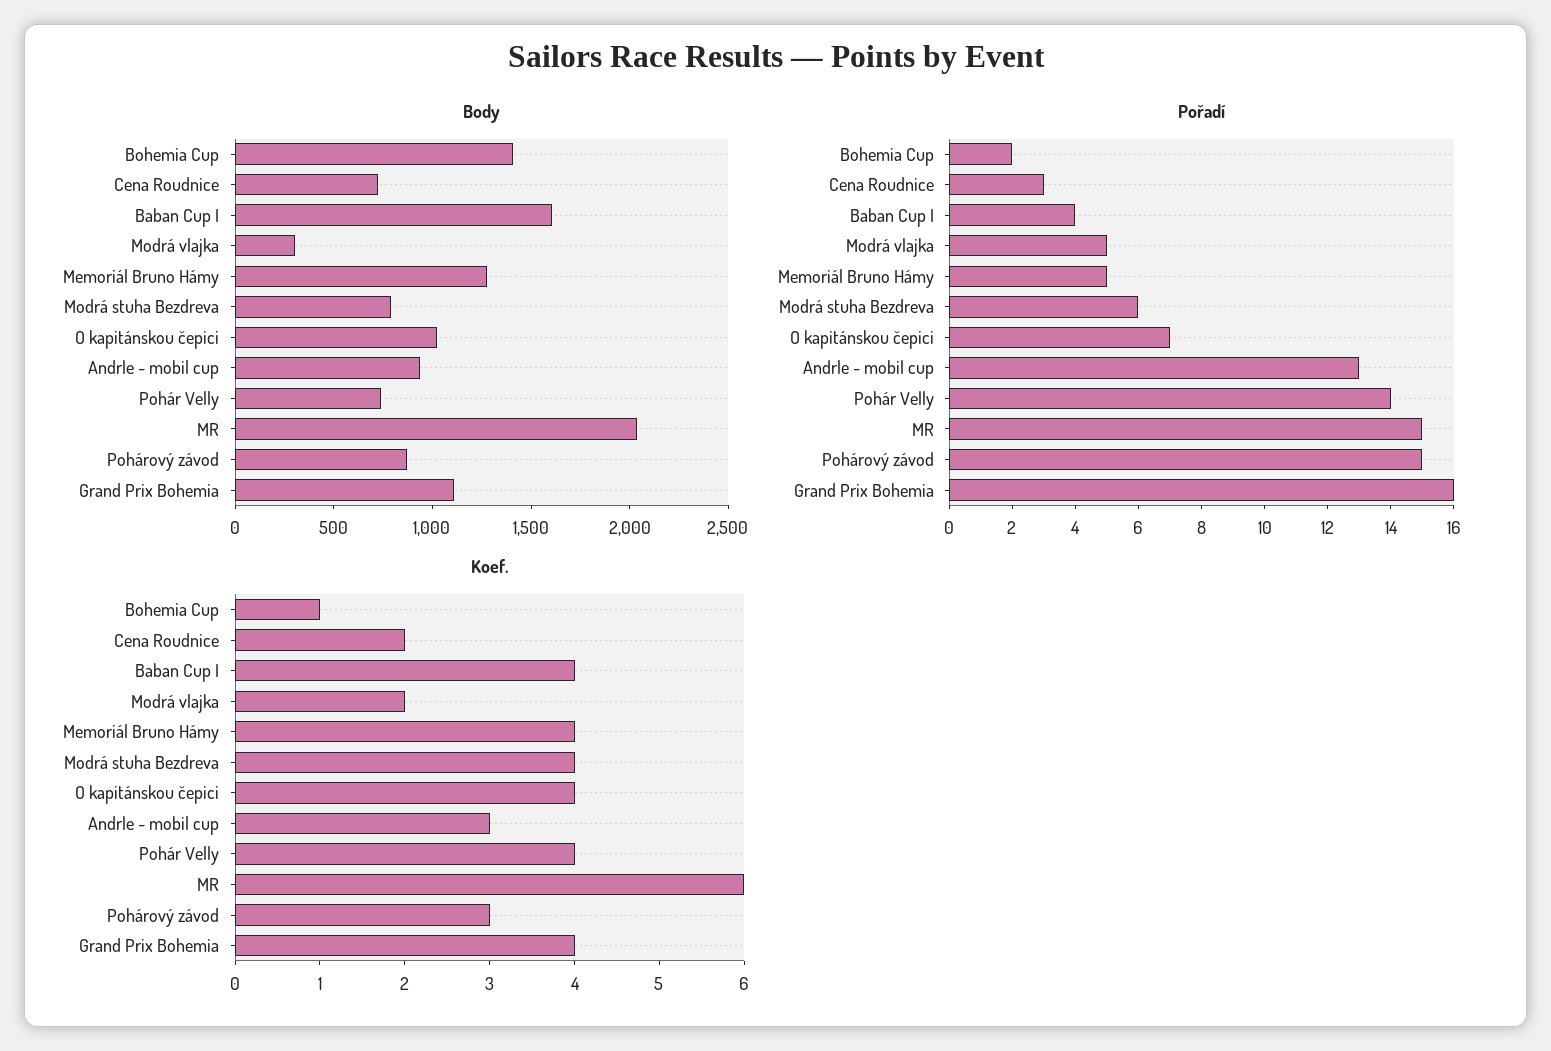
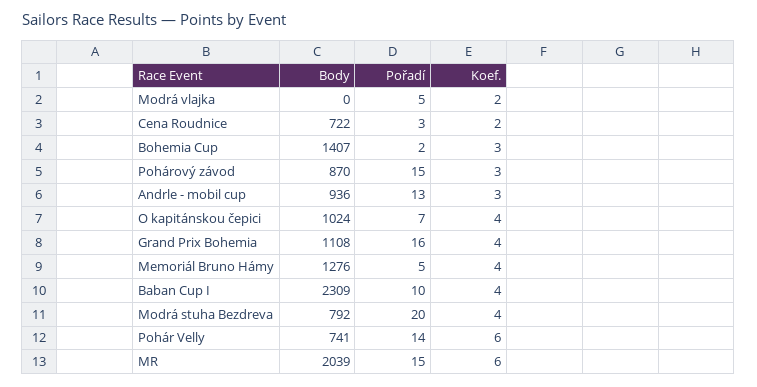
  {
    "Body": {
      "Bohemia Cup": 1407,
      "Cena Roudnice": 722,
-     "Baban Cup I": 1600,
+     "Baban Cup I": 2309,
-     "Modrá vlajka": 300,
+     "Modrá vlajka": 0,
      "Memoriál Bruno Hámy": 1276,
      "Modrá stuha Bezdreva": 792,
      "O kapitánskou čepici": 1024,
      "Andrle - mobil cup": 936,
      "Pohár Velly": 741,
      "MR": 2039,
      "Pohárový závod": 870,
      "Grand Prix Bohemia": 1108
    },
    "Pořadí": {
      "Bohemia Cup": 2,
      "Cena Roudnice": 3,
-     "Baban Cup I": 4,
+     "Baban Cup I": 10,
      "Modrá vlajka": 5,
      "Memoriál Bruno Hámy": 5,
-     "Modrá stuha Bezdreva": 6,
+     "Modrá stuha Bezdreva": 20,
      "O kapitánskou čepici": 7,
      "Andrle - mobil cup": 13,
      "Pohár Velly": 14,
      "MR": 15,
      "Pohárový závod": 15,
      "Grand Prix Bohemia": 16
    },
    "Koef.": {
-     "Bohemia Cup": 1,
+     "Bohemia Cup": 3,
      "Cena Roudnice": 2,
      "Baban Cup I": 4,
      "Modrá vlajka": 2,
      "Memoriál Bruno Hámy": 4,
      "Modrá stuha Bezdreva": 4,
      "O kapitánskou čepici": 4,
      "Andrle - mobil cup": 3,
-     "Pohár Velly": 4,
+     "Pohár Velly": 6,
      "MR": 6,
      "Pohárový závod": 3,
      "Grand Prix Bohemia": 4
    }
  }

